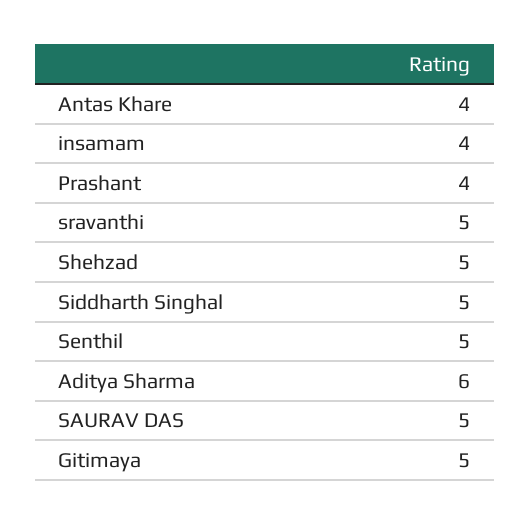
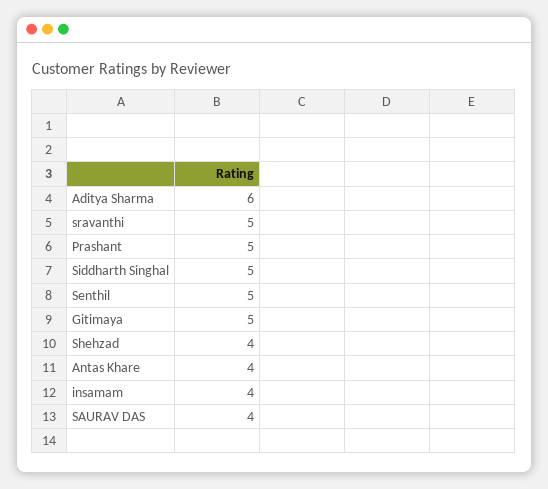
  {
    "Antas Khare": 4,
    "insamam": 4,
-   "Prashant": 4,
+   "Prashant": 5,
    "sravanthi": 5,
-   "Shehzad": 5,
+   "Shehzad": 4,
    "Siddharth Singhal": 5,
    "Senthil": 5,
    "Aditya Sharma": 6,
-   "SAURAV DAS": 5,
+   "SAURAV DAS": 4,
    "Gitimaya": 5
  }

